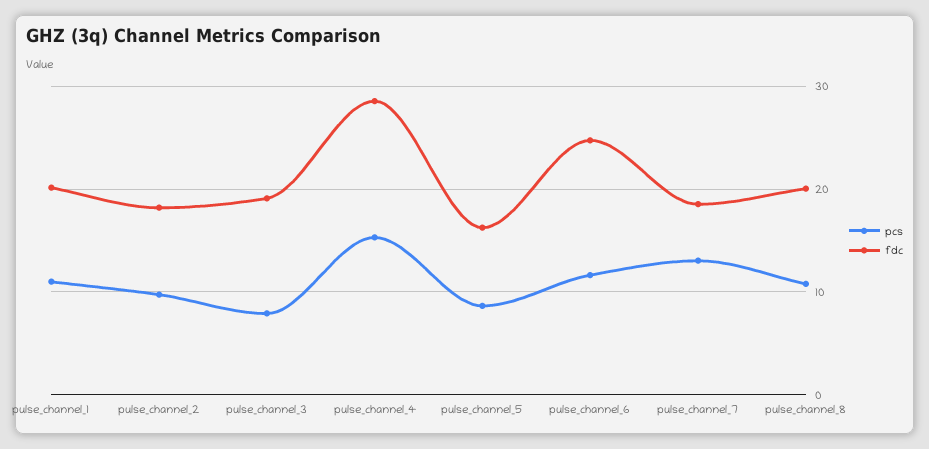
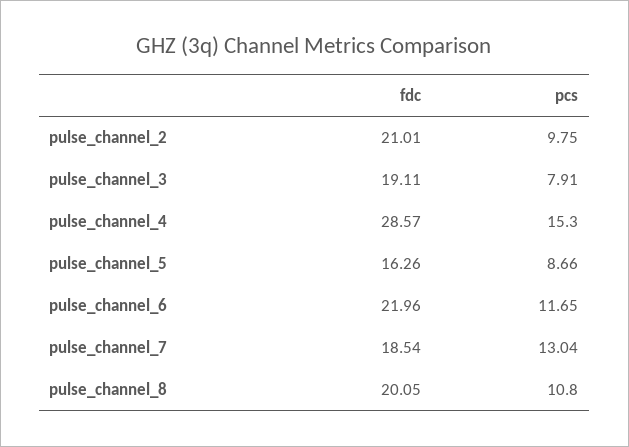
  {
    "pcs": {
-     "pulse_channel_1": 11,
      "pulse_channel_2": 9.75,
      "pulse_channel_3": 7.91,
      "pulse_channel_4": 15.3,
      "pulse_channel_5": 8.66,
      "pulse_channel_6": 11.65,
      "pulse_channel_7": 13.04,
      "pulse_channel_8": 10.8
    },
    "fdc": {
-     "pulse_channel_1": 20,
-     "pulse_channel_2": 18,
+     "pulse_channel_2": 21.01,
      "pulse_channel_3": 19.11,
      "pulse_channel_4": 28.57,
      "pulse_channel_5": 16.26,
-     "pulse_channel_6": 25,
+     "pulse_channel_6": 21.96,
      "pulse_channel_7": 18.54,
      "pulse_channel_8": 20.05
    }
  }

